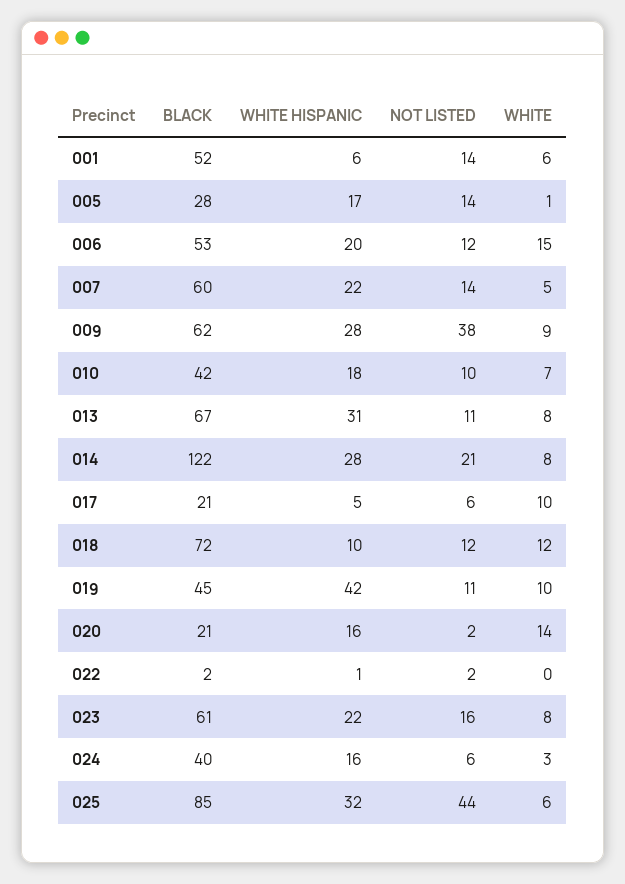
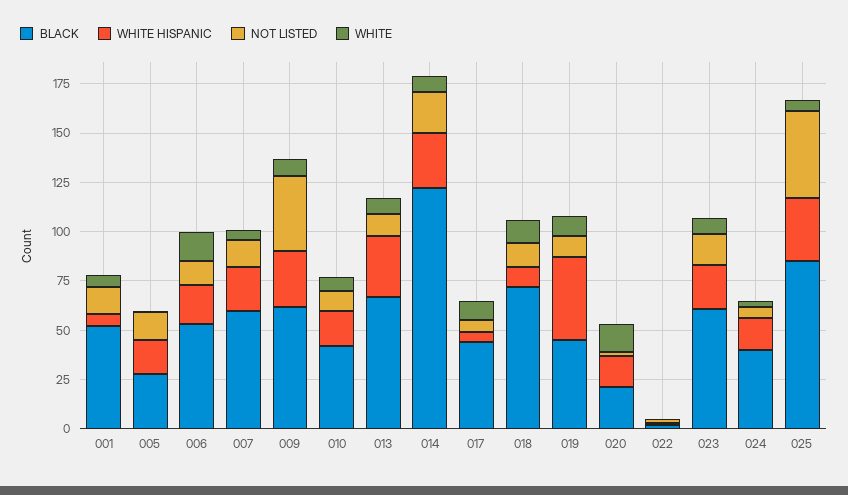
  {
    "BLACK": {
      "001": 52,
      "005": 28,
      "006": 53,
      "007": 60,
      "009": 62,
      "010": 42,
      "013": 67,
      "014": 122,
-     "017": 21,
+     "017": 45,
      "018": 72,
      "019": 45,
      "020": 21,
      "022": 2,
      "023": 61,
      "024": 40,
      "025": 85
    },
    "WHITE HISPANIC": {
      "001": 6,
      "005": 17,
      "006": 20,
      "007": 22,
      "009": 28,
      "010": 18,
      "013": 31,
      "014": 28,
      "017": 5,
      "018": 10,
      "019": 42,
      "020": 16,
      "022": 1,
      "023": 22,
      "024": 16,
      "025": 32
    },
    "NOT LISTED": {
      "001": 14,
      "005": 14,
      "006": 12,
      "007": 14,
      "009": 38,
      "010": 10,
      "013": 11,
      "014": 21,
      "017": 6,
      "018": 12,
      "019": 11,
      "020": 2,
      "022": 2,
      "023": 16,
      "024": 6,
      "025": 44
    },
    "WHITE": {
      "001": 6,
      "005": 1,
      "006": 15,
      "007": 5,
      "009": 9,
      "010": 7,
      "013": 8,
      "014": 8,
      "017": 10,
      "018": 12,
      "019": 10,
      "020": 14,
      "022": 0,
      "023": 8,
      "024": 3,
      "025": 6
    }
  }

